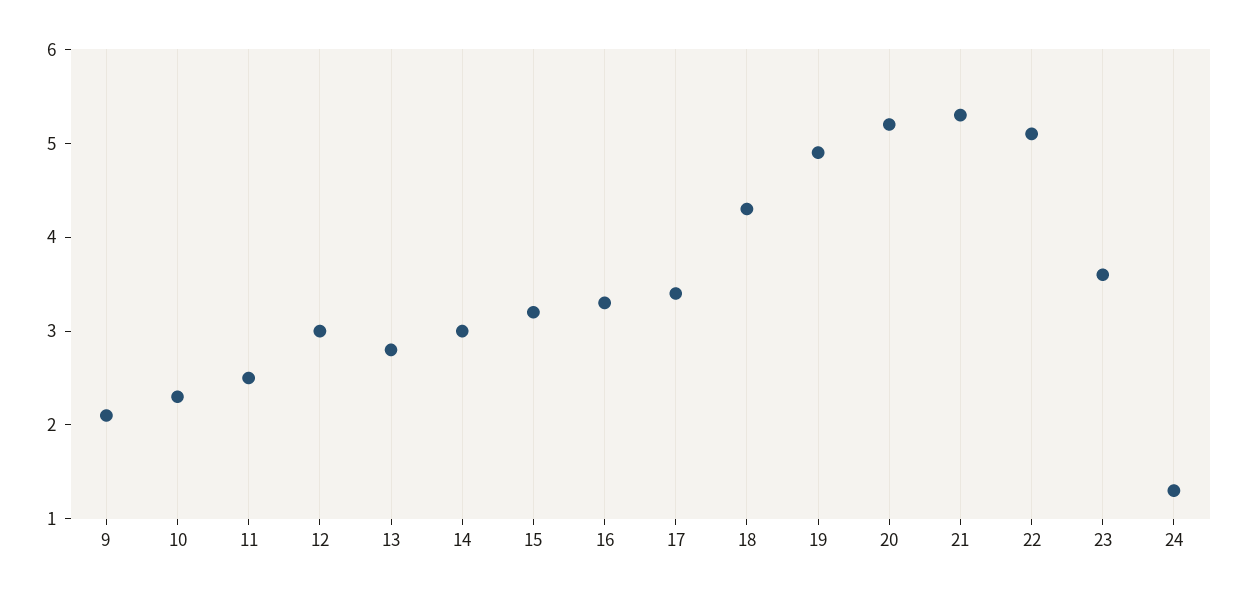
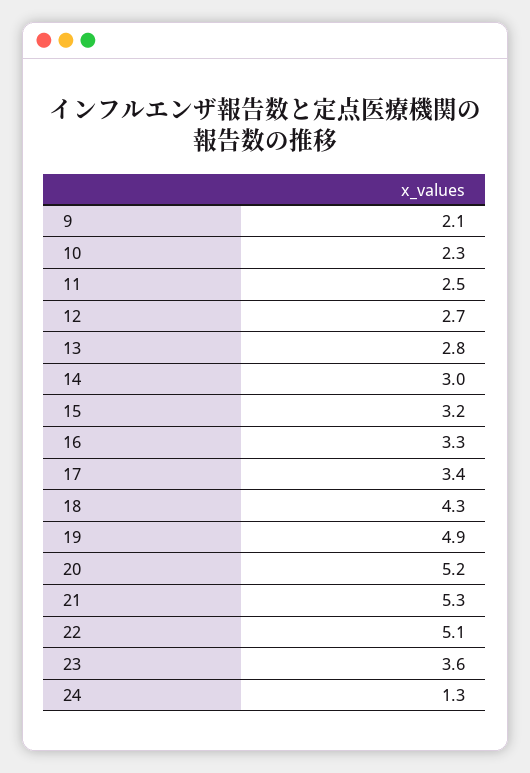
  {
    "9": 2.1,
    "10": 2.3,
    "11": 2.5,
-   "12": 3,
+   "12": 2.7,
    "13": 2.8,
    "14": 3,
    "15": 3.2,
    "16": 3.3,
    "17": 3.4,
    "18": 4.3,
    "19": 4.9,
    "20": 5.2,
    "21": 5.3,
    "22": 5.1,
    "23": 3.6,
    "24": 1.3
  }

